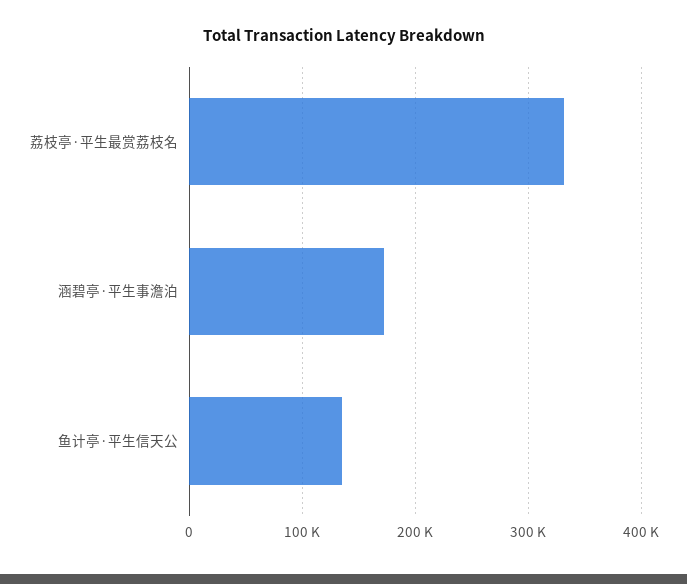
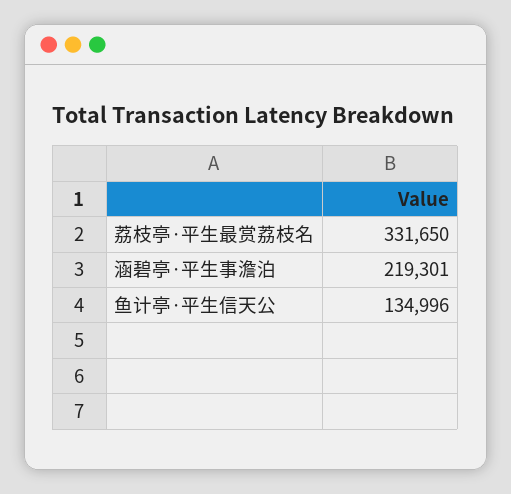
  {
    "荔枝亭·平生最赏荔枝名": 331650,
-   "涵碧亭·平生事澹泊": 170000,
+   "涵碧亭·平生事澹泊": 219301,
    "鱼计亭·平生信天公": 134996
  }

